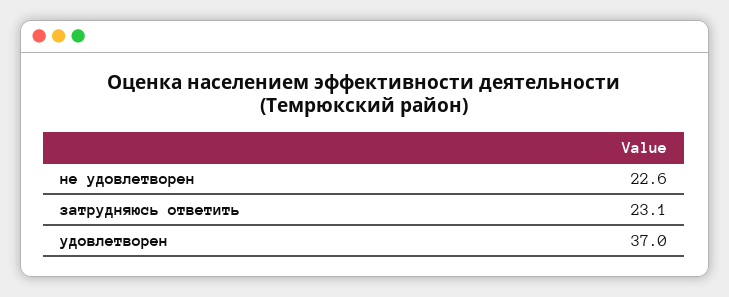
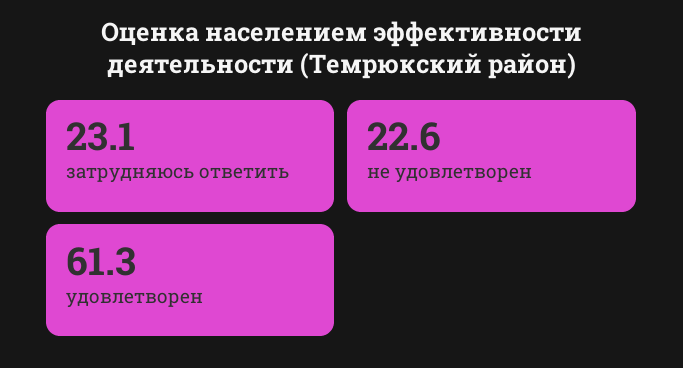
  {
    "не удовлетворен": 22.6,
    "затрудняюсь ответить": 23.1,
-   "удовлетворен": 37
+   "удовлетворен": 61.3
  }

